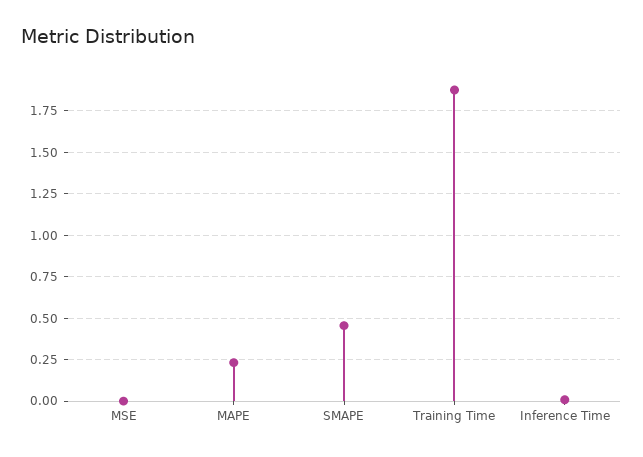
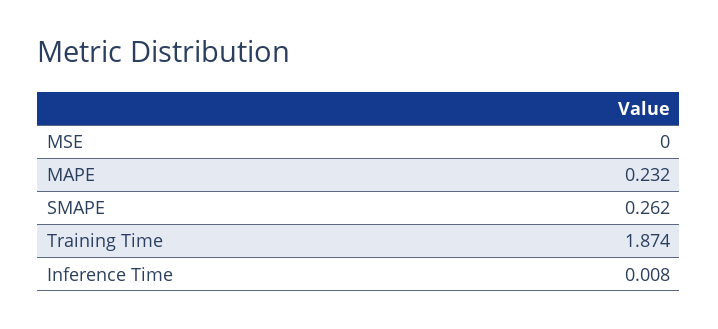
  {
    "MSE": 0,
    "MAPE": 0.232,
-   "SMAPE": 0.45,
+   "SMAPE": 0.262,
    "Training Time": 1.874,
    "Inference Time": 0.008
  }

